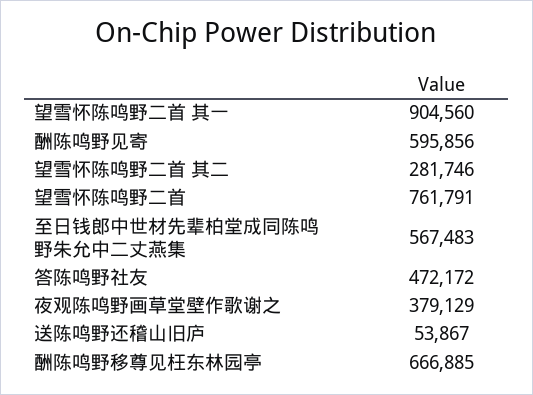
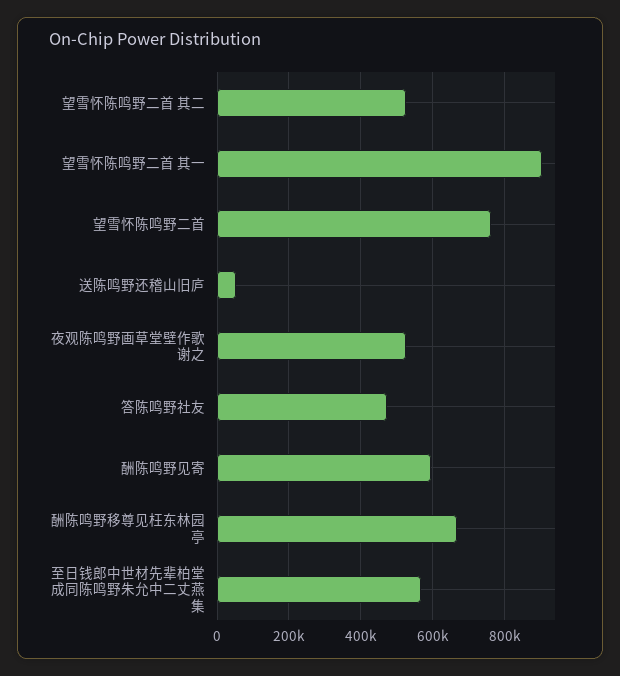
  {
    "望雪怀陈鸣野二首 其一": 904560,
    "酬陈鸣野见寄": 595856,
-   "望雪怀陈鸣野二首 其二": 281746,
+   "望雪怀陈鸣野二首 其二": 520000,
    "望雪怀陈鸣野二首": 761791,
    "至日钱郎中世材先辈柏堂成同陈鸣野朱允中二丈燕集": 567483,
    "答陈鸣野社友": 472172,
-   "夜观陈鸣野画草堂壁作歌谢之": 379129,
+   "夜观陈鸣野画草堂壁作歌谢之": 520000,
    "送陈鸣野还稽山旧庐": 53867,
    "酬陈鸣野移尊见枉东林园亭": 666885
  }

